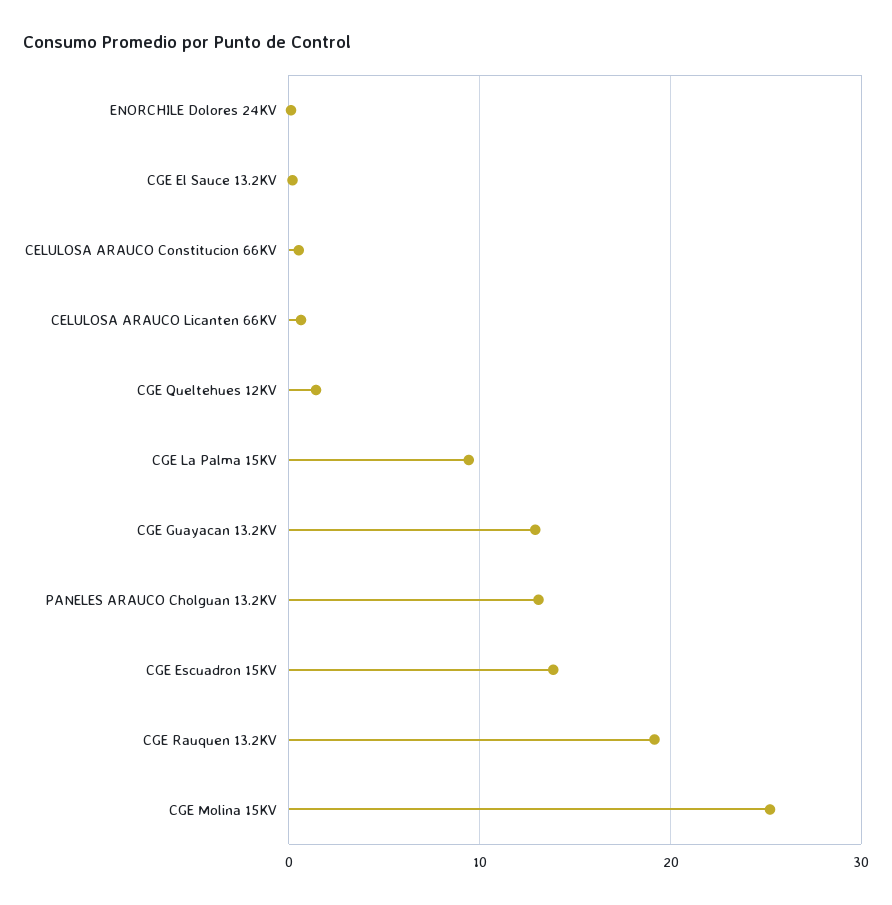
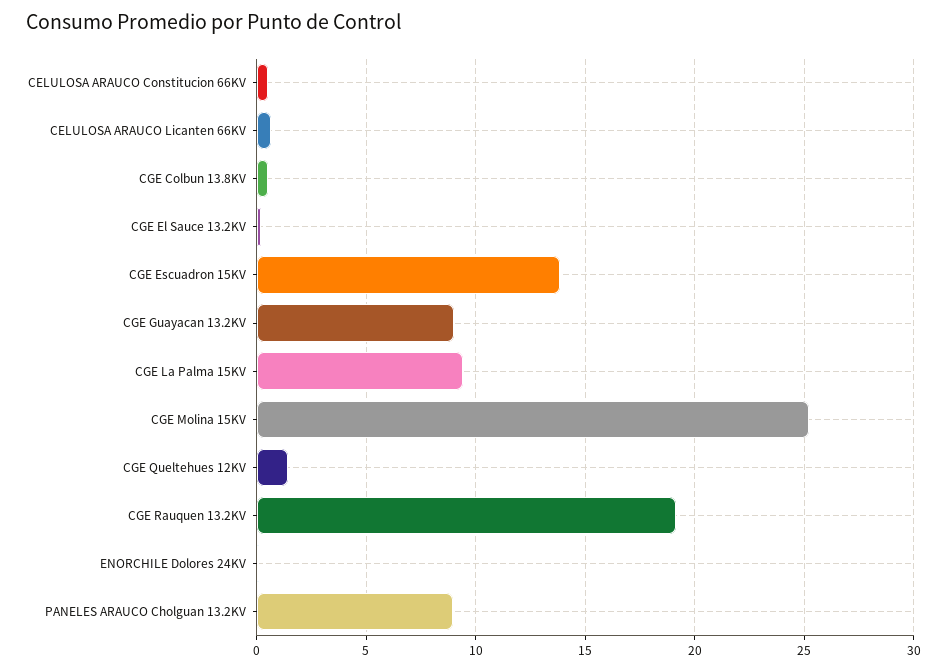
  {
    "ENORCHILE Dolores 24KV": 0,
    "CGE El Sauce 13.2KV": 0,
    "CELULOSA ARAUCO Constitucion 66KV": 0.5,
    "CELULOSA ARAUCO Licanten 66KV": 0.5,
    "CGE Queltehues 12KV": 1.5,
    "CGE La Palma 15KV": 9.5,
-   "CGE Guayacan 13.2KV": 13,
+   "CGE Guayacan 13.2KV": 9,
-   "PANELES ARAUCO Cholguan 13.2KV": 13,
+   "PANELES ARAUCO Cholguan 13.2KV": 9,
    "CGE Escuadron 15KV": 14,
    "CGE Rauquen 13.2KV": 19,
-   "CGE Molina 15KV": 25
+   "CGE Molina 15KV": 25,
+   "CGE Colbun 13.8KV": 0.5
  }

